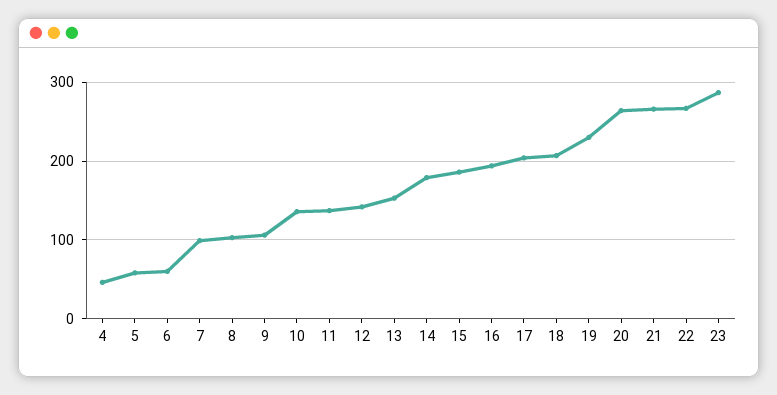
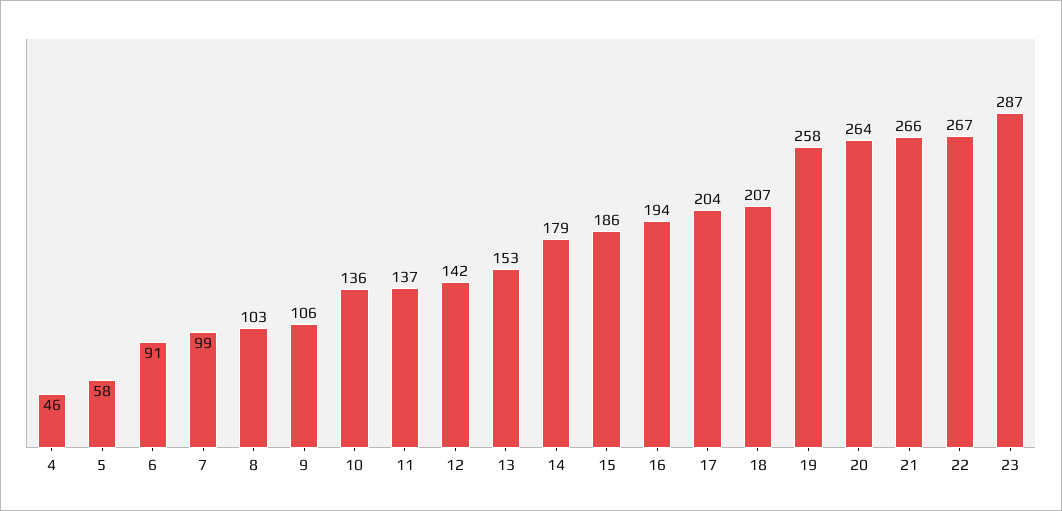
  {
    "4": 46,
    "5": 58,
-   "6": 60,
+   "6": 91,
    "7": 99,
    "8": 103,
    "9": 106,
    "10": 136,
    "11": 137,
    "12": 142,
    "13": 153,
    "14": 179,
    "15": 186,
    "16": 194,
    "17": 204,
    "18": 207,
-   "19": 230,
+   "19": 258,
    "20": 264,
    "21": 266,
    "22": 267,
    "23": 287
  }

